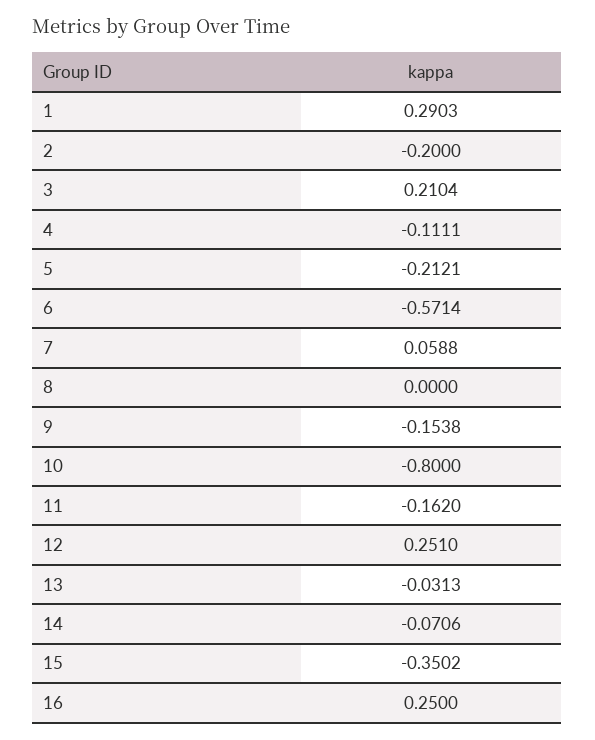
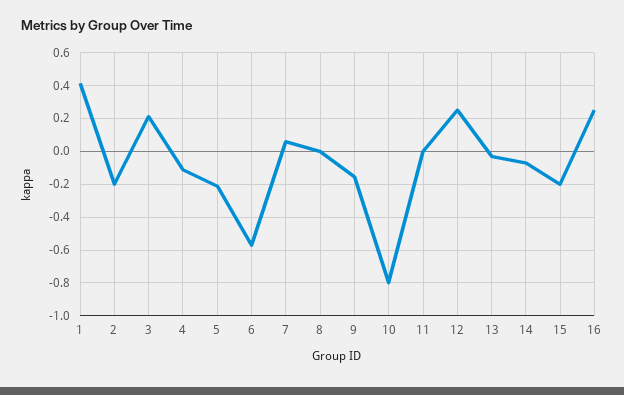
  {
-   "1": 0.2903,
+   "1": 0.4,
    "2": -0.2,
    "3": 0.2104,
    "4": -0.1111,
    "5": -0.2121,
    "6": -0.5714,
    "7": 0.0588,
    "8": 0,
    "9": -0.1538,
    "10": -0.8,
-   "11": -0.162,
+   "11": 0,
    "12": 0.251,
    "13": -0.0313,
    "14": -0.0706,
-   "15": -0.3502,
+   "15": -0.2,
    "16": 0.25
  }

